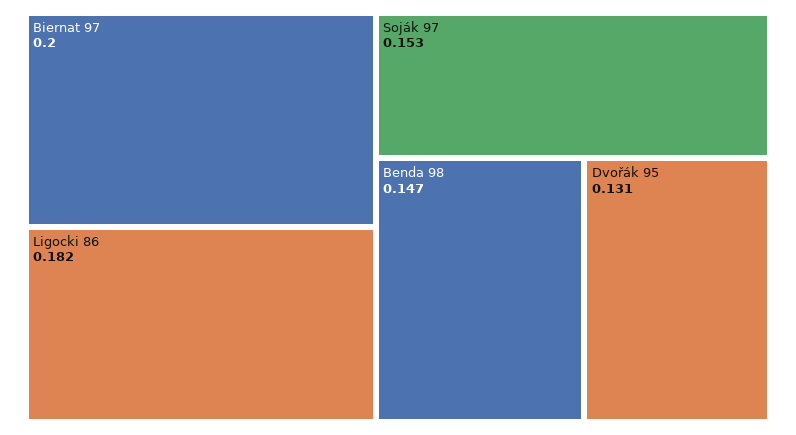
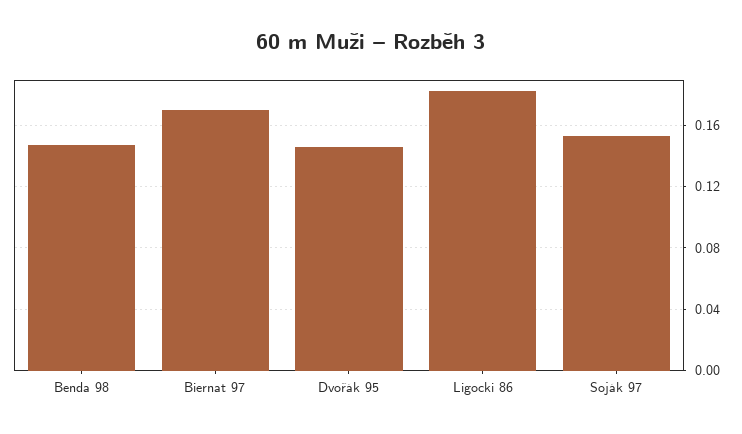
  {
-   "Biernat 97": 0.2,
+   "Biernat 97": 0.17,
    "Ligocki 86": 0.182,
    "Soják 97": 0.153,
    "Benda 98": 0.147,
-   "Dvořák 95": 0.131
+   "Dvořák 95": 0.145
  }

